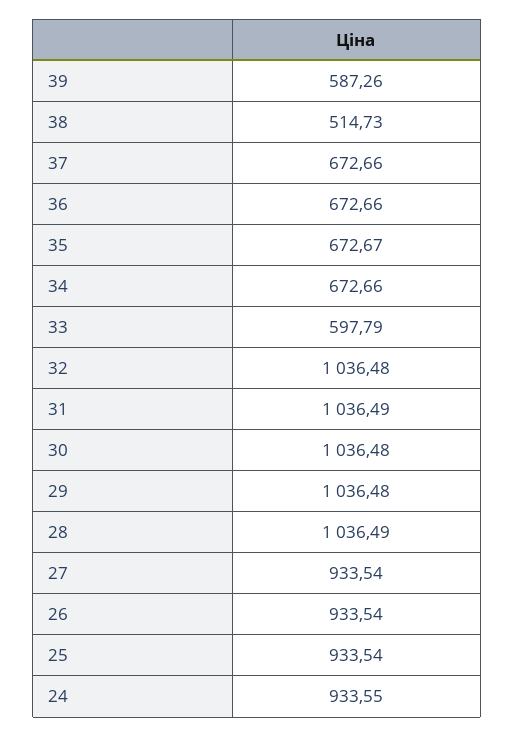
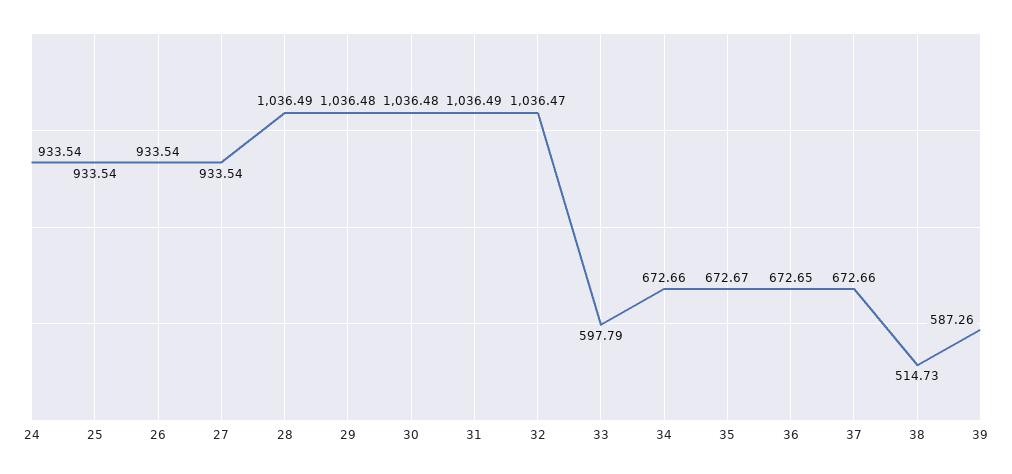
  {
    "39": 587.26,
    "38": 514.73,
    "37": 672.66,
-   "36": 672.66,
+   "36": 672.65,
    "35": 672.67,
    "34": 672.66,
    "33": 597.79,
-   "32": 1036.48,
+   "32": 1036.47,
    "31": 1036.49,
    "30": 1036.48,
    "29": 1036.48,
    "28": 1036.49,
    "27": 933.54,
    "26": 933.54,
    "25": 933.54,
-   "24": 933.55
+   "24": 933.54
  }

